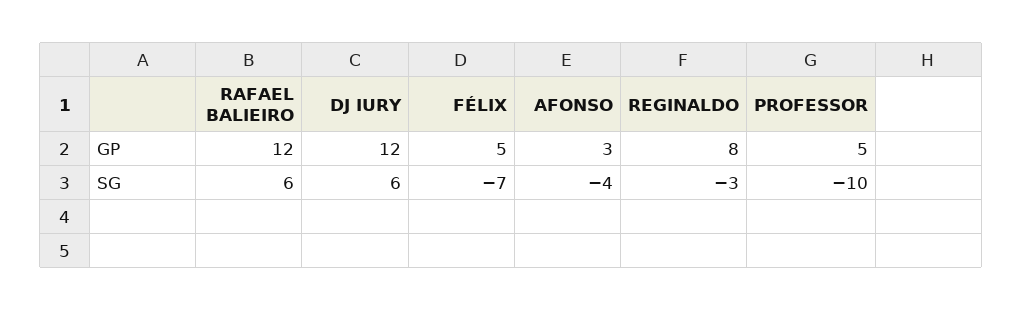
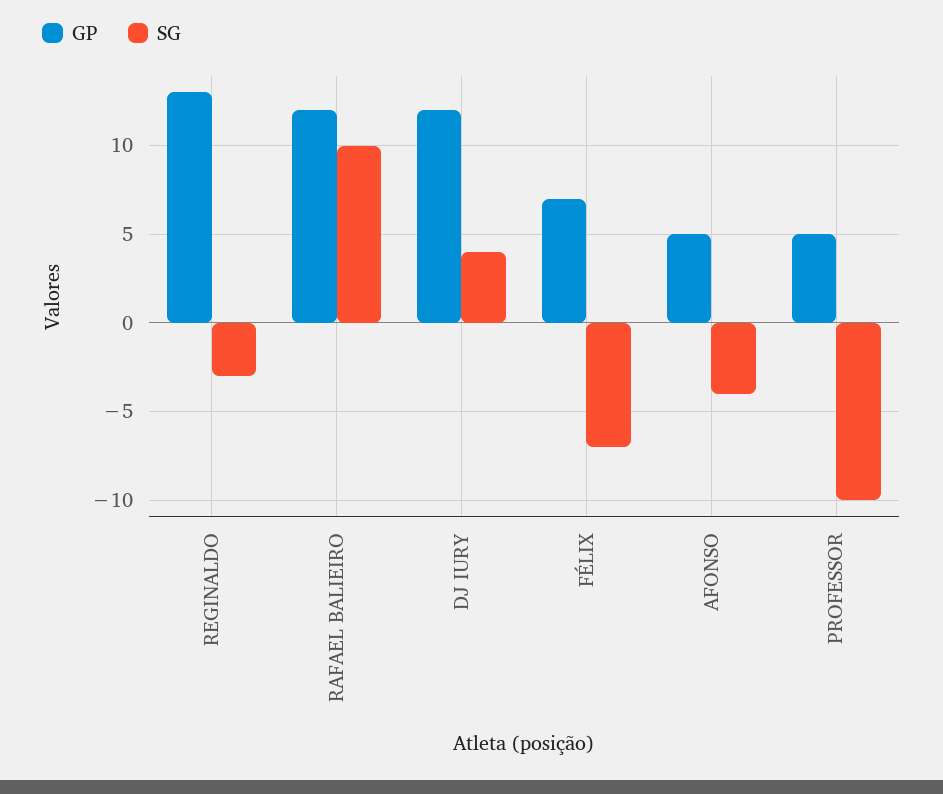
  {
    "GP": {
      "RAFAEL BALIEIRO": 12,
      "DJ IURY": 12,
-     "FÉLIX": 5,
+     "FÉLIX": 7,
-     "AFONSO": 3,
+     "AFONSO": 5,
-     "REGINALDO": 8,
+     "REGINALDO": 13,
      "PROFESSOR": 5
    },
    "SG": {
-     "RAFAEL BALIEIRO": 6,
+     "RAFAEL BALIEIRO": 10,
-     "DJ IURY": 6,
+     "DJ IURY": 4,
      "FÉLIX": -7,
      "AFONSO": -4,
      "REGINALDO": -3,
      "PROFESSOR": -10
    }
  }

